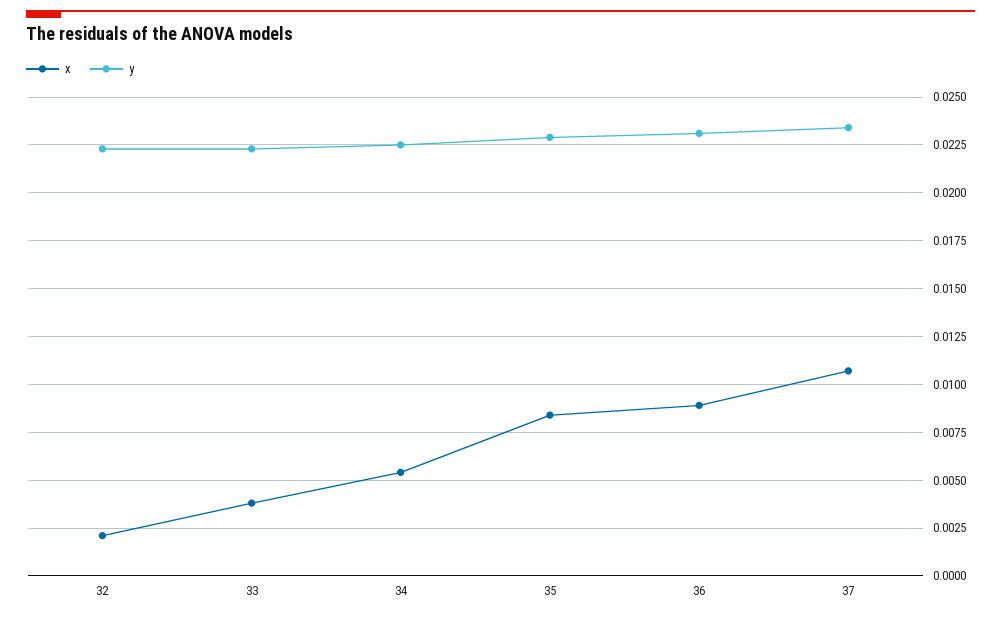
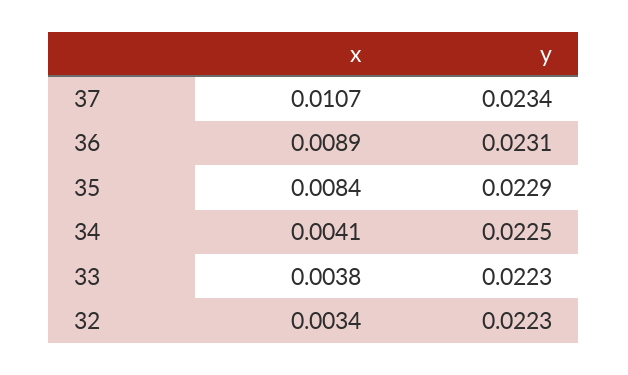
  {
    "x": {
-     "32": 0.002,
+     "32": 0.0034,
      "33": 0.0038,
-     "34": 0.0055,
+     "34": 0.0041,
      "35": 0.0084,
      "36": 0.0089,
      "37": 0.0107
    },
    "y": {
      "32": 0.0223,
      "33": 0.0223,
      "34": 0.0225,
      "35": 0.0229,
      "36": 0.0231,
      "37": 0.0234
    }
  }

